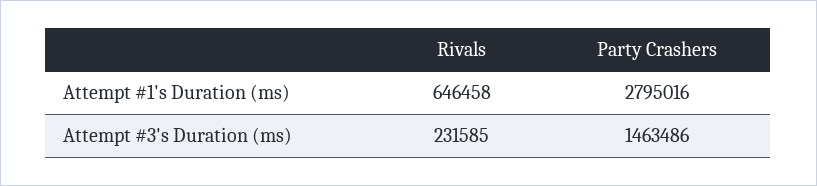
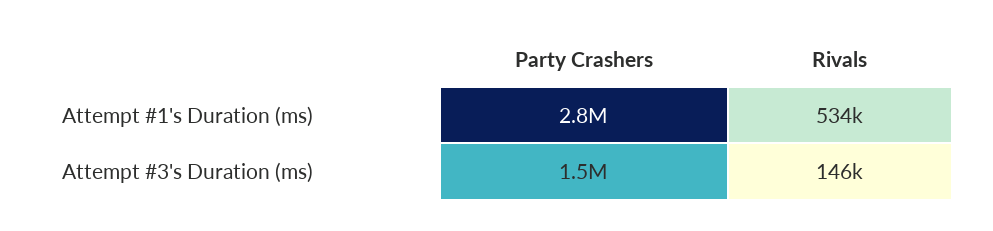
  {
    "Rivals": {
-     "Attempt #1's Duration (ms)": 646458,
+     "Attempt #1's Duration (ms)": 534000,
-     "Attempt #3's Duration (ms)": 231585
+     "Attempt #3's Duration (ms)": 146000
    },
    "Party Crashers": {
      "Attempt #1's Duration (ms)": 2795016,
      "Attempt #3's Duration (ms)": 1463486
    }
  }

